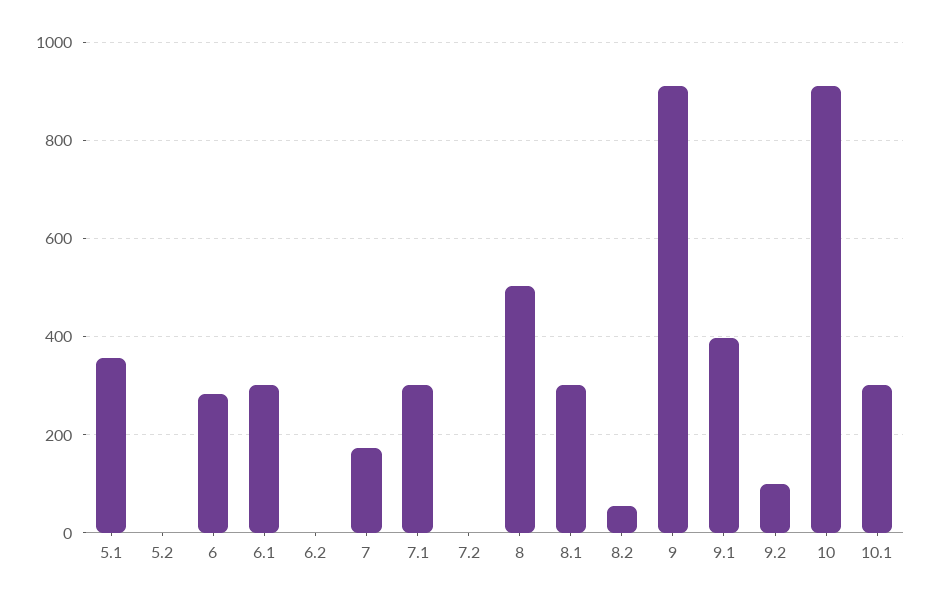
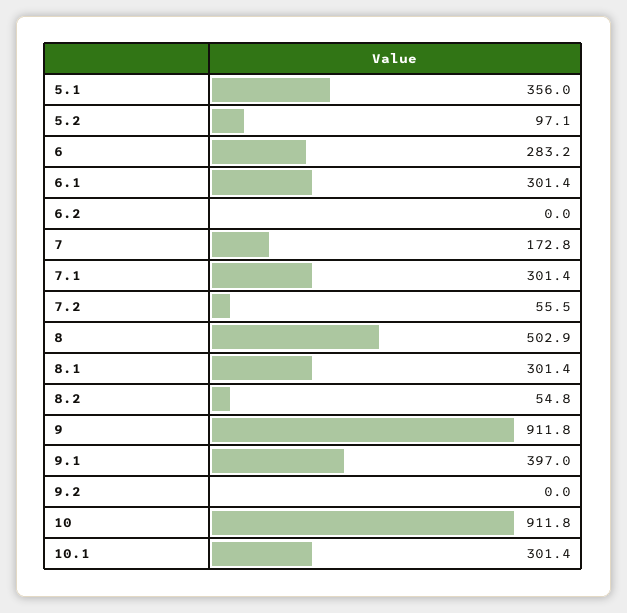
  {
    "5.1": 356,
-   "5.2": 0,
+   "5.2": 97.1,
    "6": 283.2,
    "6.1": 301.4,
    "6.2": 0,
    "7": 172.8,
    "7.1": 301.4,
-   "7.2": 0,
+   "7.2": 55.5,
    "8": 502.9,
    "8.1": 301.4,
    "8.2": 54.8,
    "9": 911.8,
    "9.1": 397,
-   "9.2": 100,
+   "9.2": 0,
    "10": 911.8,
    "10.1": 301.4
  }

